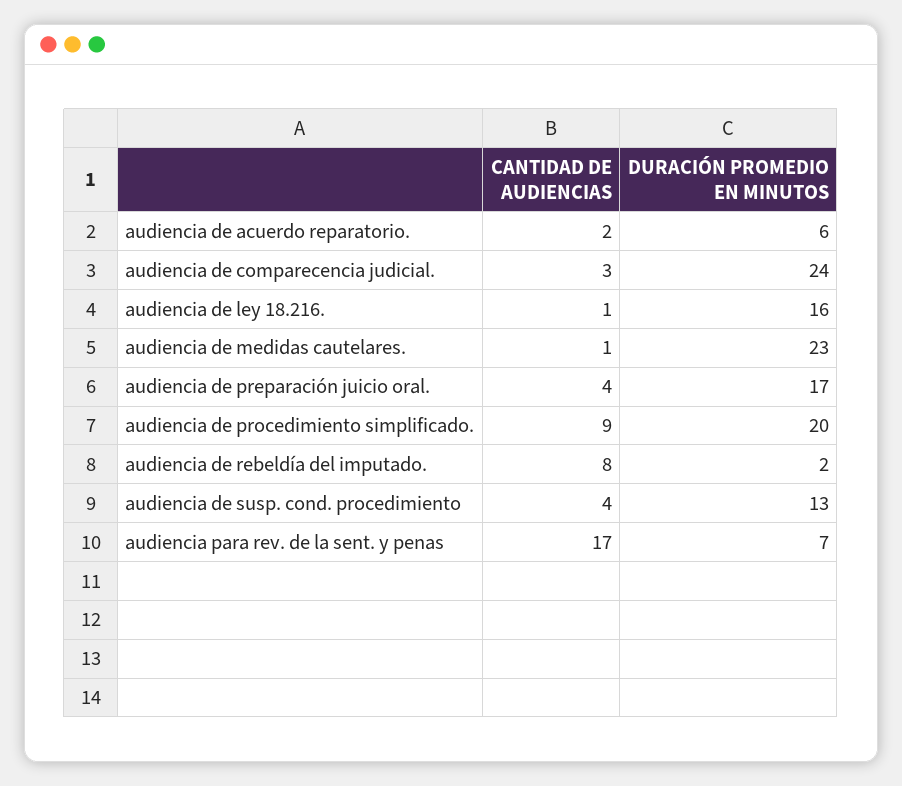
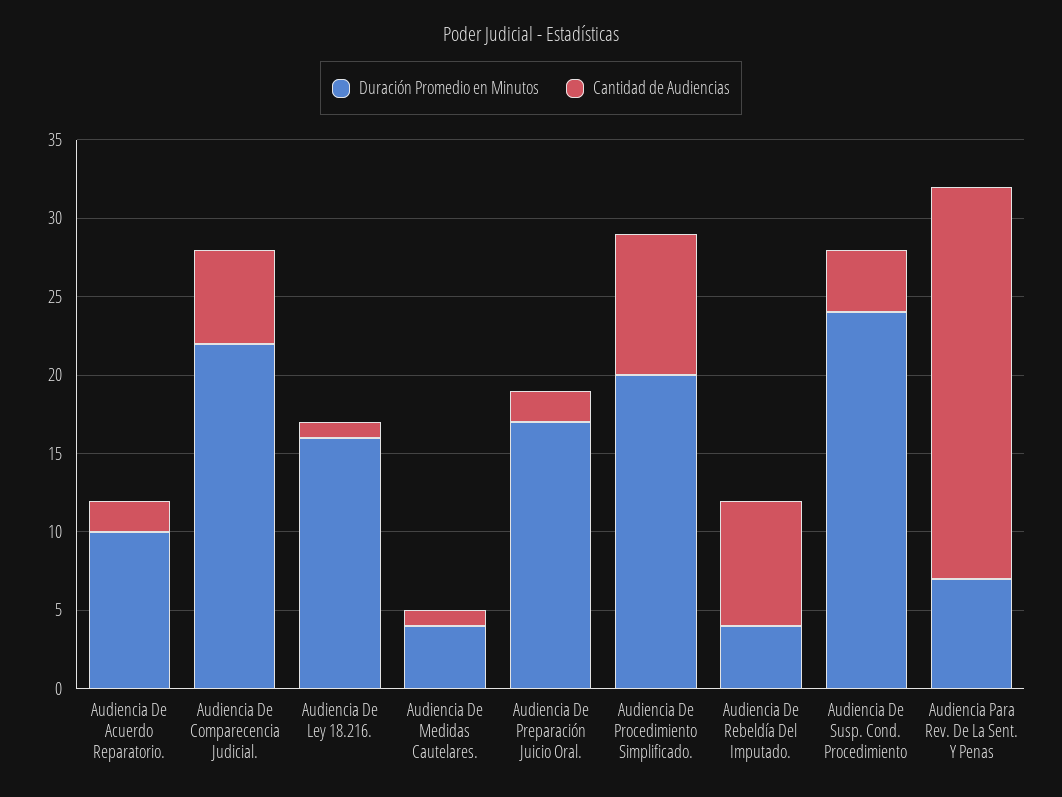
  {
    "CANTIDAD DE AUDIENCIAS": {
      "audiencia de acuerdo reparatorio.": 2,
-     "audiencia de comparecencia judicial.": 3,
+     "audiencia de comparecencia judicial.": 6,
      "audiencia de ley 18.216.": 1,
      "audiencia de medidas cautelares.": 1,
-     "audiencia de preparación juicio oral.": 4,
+     "audiencia de preparación juicio oral.": 2,
      "audiencia de procedimiento simplificado.": 9,
      "audiencia de rebeldía del imputado.": 8,
      "audiencia de susp. cond. procedimiento": 4,
-     "audiencia para rev. de la sent. y penas": 17
+     "audiencia para rev. de la sent. y penas": 25
    },
    "DURACIÓN PROMEDIO EN MINUTOS": {
-     "audiencia de acuerdo reparatorio.": 6,
+     "audiencia de acuerdo reparatorio.": 10,
-     "audiencia de comparecencia judicial.": 24,
+     "audiencia de comparecencia judicial.": 22,
      "audiencia de ley 18.216.": 16,
-     "audiencia de medidas cautelares.": 23,
+     "audiencia de medidas cautelares.": 4,
      "audiencia de preparación juicio oral.": 17,
      "audiencia de procedimiento simplificado.": 20,
-     "audiencia de rebeldía del imputado.": 2,
+     "audiencia de rebeldía del imputado.": 4,
-     "audiencia de susp. cond. procedimiento": 13,
+     "audiencia de susp. cond. procedimiento": 24,
      "audiencia para rev. de la sent. y penas": 7
    }
  }

